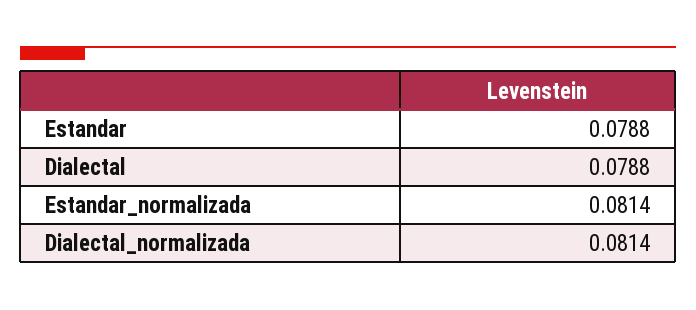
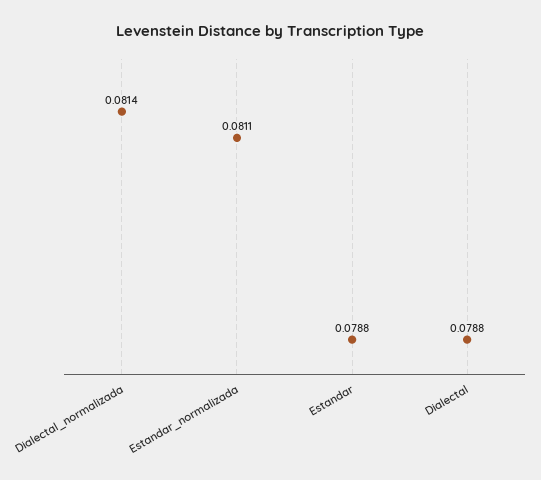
  {
    "Estandar": 0.0788,
    "Dialectal": 0.0788,
-   "Estandar_normalizada": 0.0814,
+   "Estandar_normalizada": 0.0811,
    "Dialectal_normalizada": 0.0814
  }

